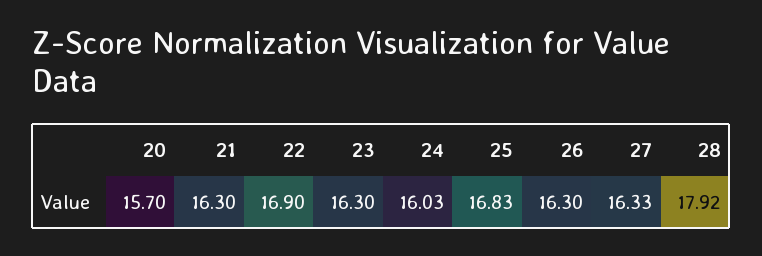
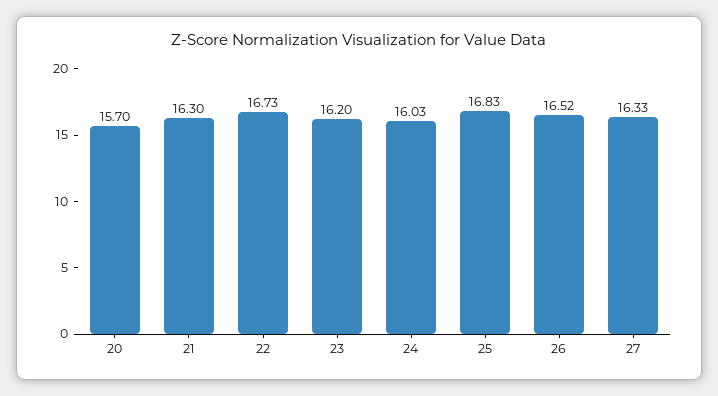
  {
    "20": 15.7,
    "21": 16.3,
-   "22": 16.9,
+   "22": 16.73,
-   "23": 16.3,
+   "23": 16.2,
    "24": 16.03,
    "25": 16.83,
-   "26": 16.3,
+   "26": 16.52,
-   "27": 16.33,
+   "27": 16.33
-   "28": 17.92
  }

